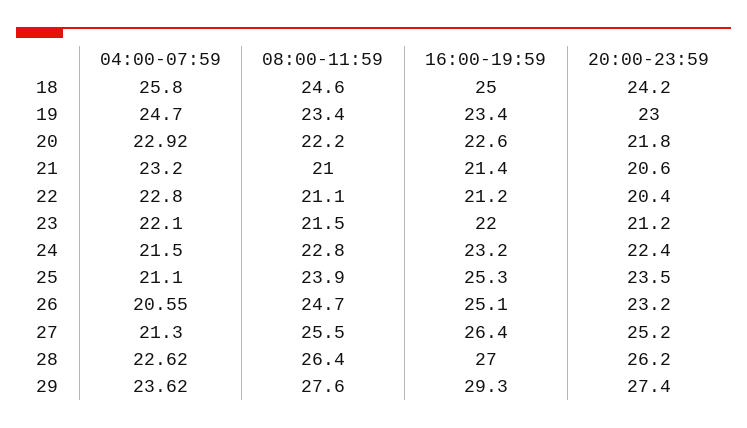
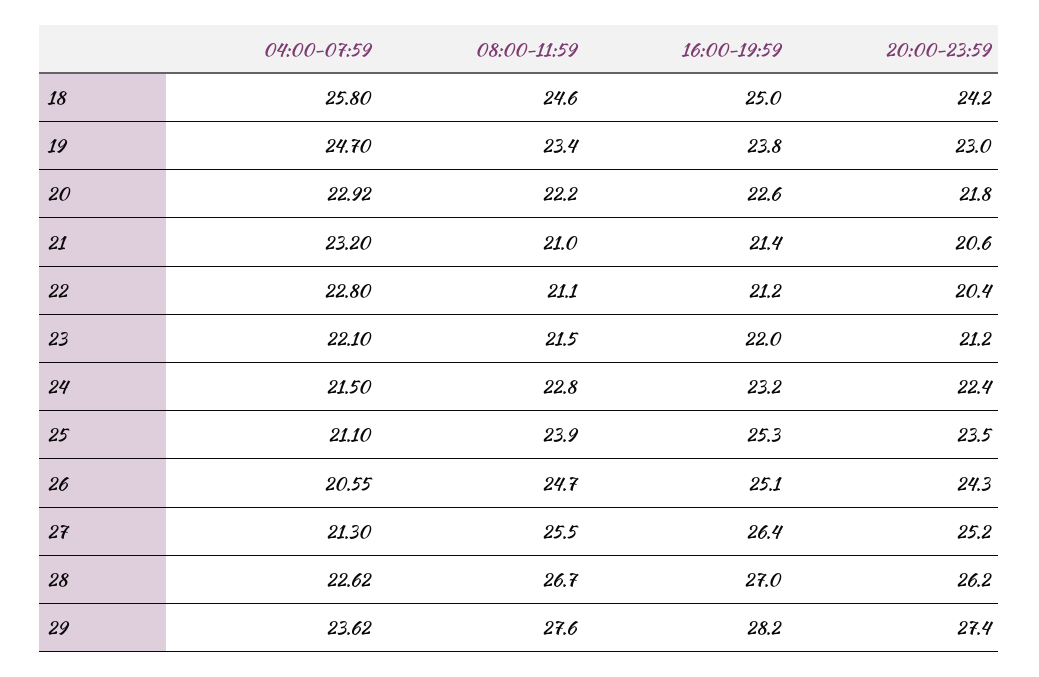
  {
    "04:00-07:59": {
      "18": 25.8,
      "19": 24.7,
      "20": 22.92,
      "21": 23.2,
      "22": 22.8,
      "23": 22.1,
      "24": 21.5,
      "25": 21.1,
      "26": 20.55,
      "27": 21.3,
      "28": 22.62,
      "29": 23.62
    },
    "08:00-11:59": {
      "18": 24.6,
      "19": 23.4,
      "20": 22.2,
      "21": 21,
      "22": 21.1,
      "23": 21.5,
      "24": 22.8,
      "25": 23.9,
      "26": 24.7,
      "27": 25.5,
-     "28": 26.4,
+     "28": 26.7,
      "29": 27.6
    },
    "16:00-19:59": {
      "18": 25,
-     "19": 23.4,
+     "19": 23.8,
      "20": 22.6,
      "21": 21.4,
      "22": 21.2,
      "23": 22,
      "24": 23.2,
      "25": 25.3,
      "26": 25.1,
      "27": 26.4,
      "28": 27,
-     "29": 29.3
+     "29": 28.2
    },
    "20:00-23:59": {
      "18": 24.2,
      "19": 23,
      "20": 21.8,
      "21": 20.6,
      "22": 20.4,
      "23": 21.2,
      "24": 22.4,
      "25": 23.5,
-     "26": 23.2,
+     "26": 24.3,
      "27": 25.2,
      "28": 26.2,
      "29": 27.4
    }
  }

